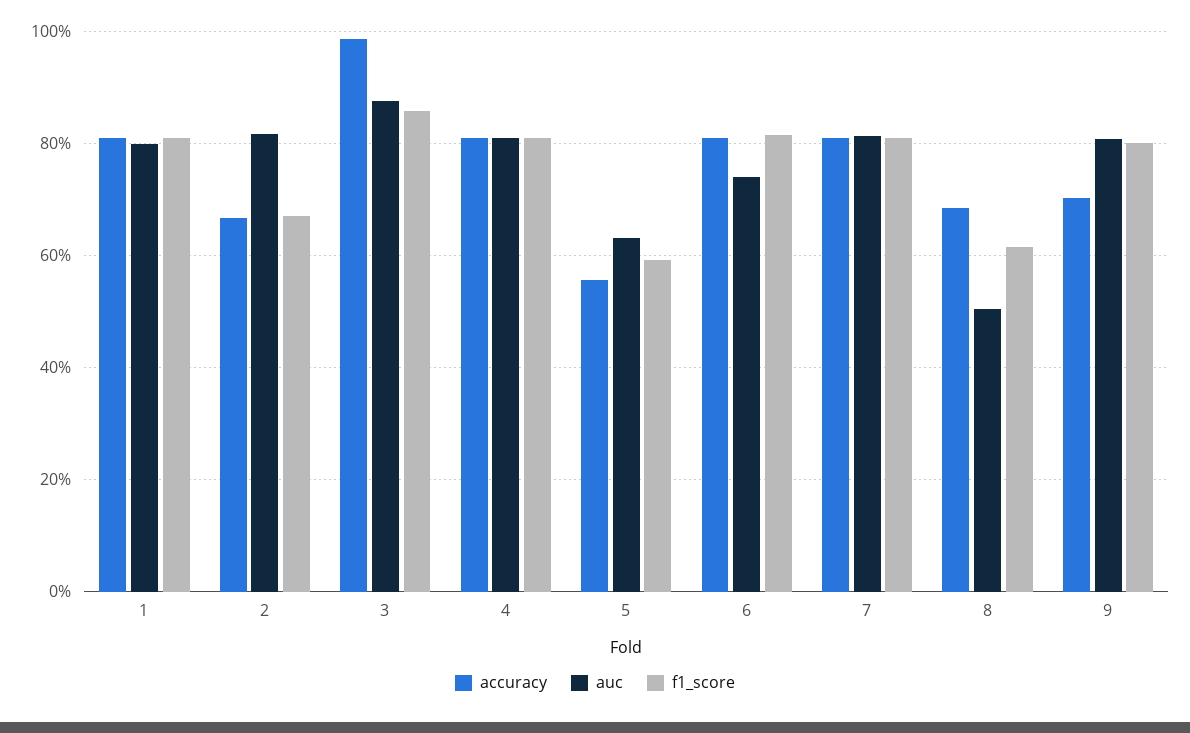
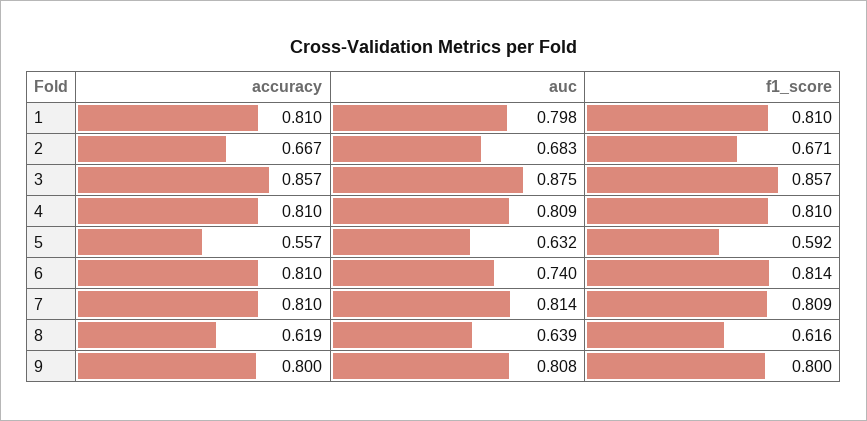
  {
    "accuracy": {
      "1": 0.81,
      "2": 0.667,
-     "3": 0.98,
+     "3": 0.857,
      "4": 0.81,
      "5": 0.557,
      "6": 0.81,
      "7": 0.81,
-     "8": 0.68,
+     "8": 0.619,
-     "9": 0.7
+     "9": 0.8
    },
    "auc": {
      "1": 0.798,
-     "2": 0.82,
+     "2": 0.683,
      "3": 0.875,
      "4": 0.809,
      "5": 0.632,
      "6": 0.74,
      "7": 0.814,
-     "8": 0.5,
+     "8": 0.639,
      "9": 0.808
    },
    "f1_score": {
      "1": 0.81,
      "2": 0.671,
      "3": 0.857,
      "4": 0.81,
      "5": 0.592,
      "6": 0.814,
      "7": 0.809,
      "8": 0.616,
      "9": 0.8
    }
  }

